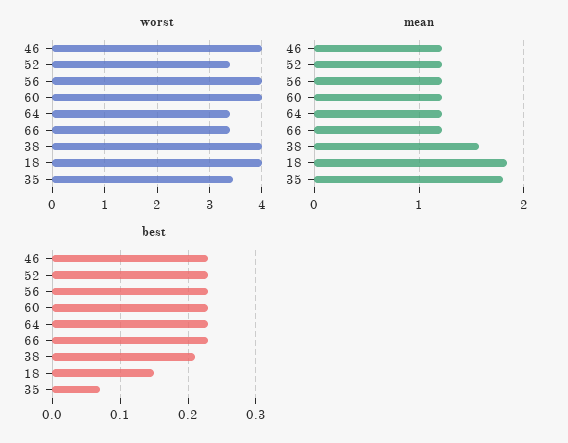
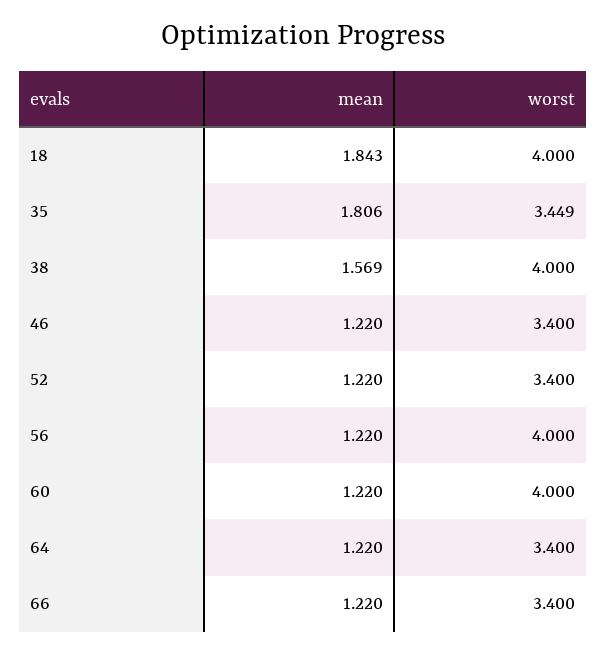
  {
    "worst": {
-     "46": 4,
+     "46": 3.4,
      "52": 3.4,
      "56": 4,
      "60": 4,
      "64": 3.4,
      "66": 3.4,
      "38": 4,
      "18": 4,
      "35": 3.449
    },
    "mean": {
      "46": 1.22,
      "52": 1.22,
      "56": 1.22,
      "60": 1.22,
      "64": 1.22,
      "66": 1.22,
      "38": 1.569,
      "18": 1.843,
      "35": 1.806
-   },
+   }
-   "best": {
-     "46": 0.23,
-     "52": 0.23,
-     "56": 0.23,
-     "60": 0.23,
-     "64": 0.23,
-     "66": 0.23,
-     "38": 0.21,
-     "18": 0.15,
-     "35": 0.07
-   }
  }

